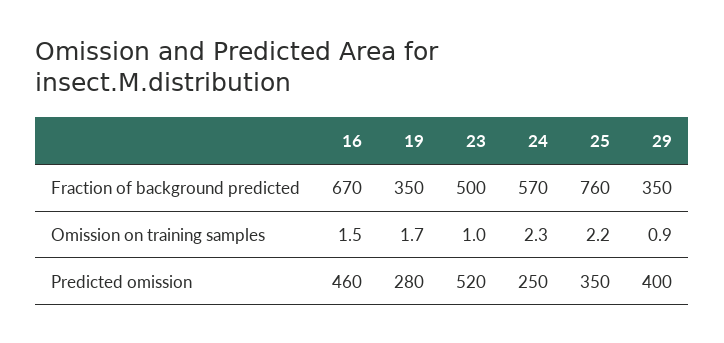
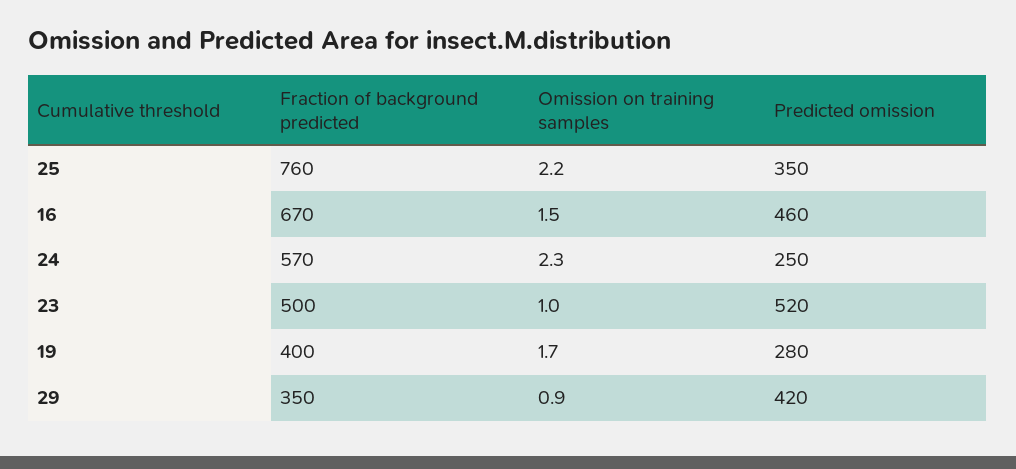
  {
    "16": {
      "Fraction of background predicted": 670,
      "Omission on training samples": 1.5,
      "Predicted omission": 460
    },
    "19": {
-     "Fraction of background predicted": 350,
+     "Fraction of background predicted": 400,
      "Omission on training samples": 1.7,
      "Predicted omission": 280
    },
    "23": {
      "Fraction of background predicted": 500,
      "Omission on training samples": 1,
      "Predicted omission": 520
    },
    "24": {
      "Fraction of background predicted": 570,
      "Omission on training samples": 2.3,
      "Predicted omission": 250
    },
    "25": {
      "Fraction of background predicted": 760,
      "Omission on training samples": 2.2,
      "Predicted omission": 350
    },
    "29": {
      "Fraction of background predicted": 350,
      "Omission on training samples": 0.9,
-     "Predicted omission": 400
+     "Predicted omission": 420
    }
  }

